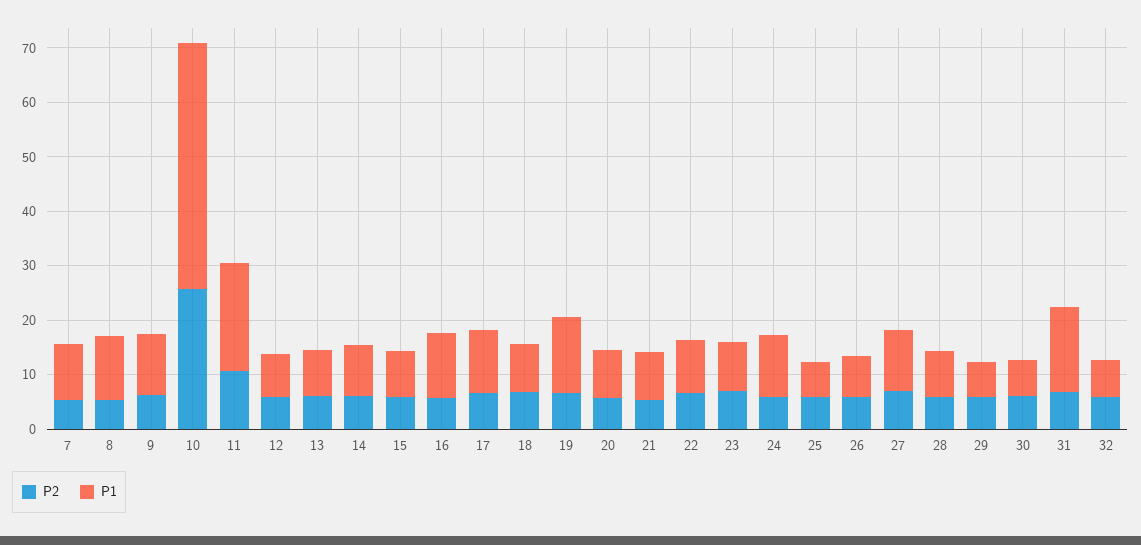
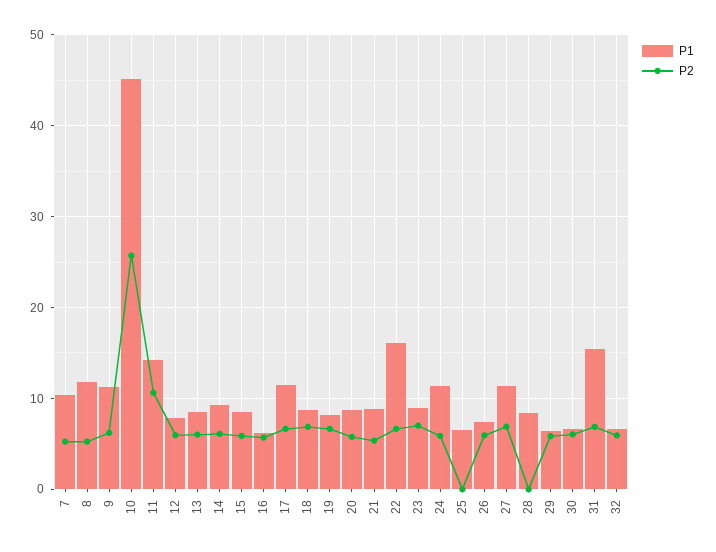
  {
    "P2": {
      "7": 5,
      "8": 5,
      "9": 6,
      "10": 26,
      "11": 11,
      "12": 6,
      "13": 6,
      "14": 6,
      "15": 6,
      "16": 6,
      "17": 7,
      "18": 7,
      "19": 7,
      "20": 6,
      "21": 5,
      "22": 7,
      "23": 7,
      "24": 6,
-     "25": 6,
+     "25": 0,
      "26": 6,
      "27": 7,
-     "28": 6,
+     "28": 0,
      "29": 6,
      "30": 6,
      "31": 7,
      "32": 6
    },
    "P1": {
      "7": 10,
      "8": 12,
      "9": 11,
      "10": 45,
-     "11": 20,
+     "11": 14,
      "12": 8,
      "13": 9,
      "14": 9,
      "15": 9,
-     "16": 12,
+     "16": 6,
      "17": 11,
      "18": 9,
-     "19": 14,
+     "19": 8,
      "20": 9,
      "21": 9,
-     "22": 10,
+     "22": 16,
      "23": 9,
      "24": 11,
      "25": 7,
      "26": 7,
      "27": 11,
      "28": 8,
      "29": 6,
      "30": 7,
      "31": 15,
      "32": 7
    }
  }

